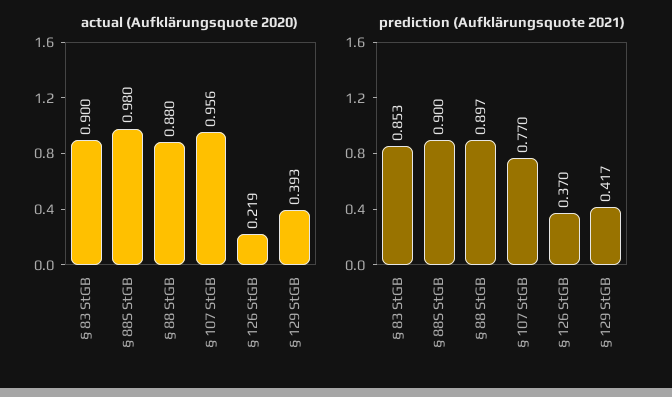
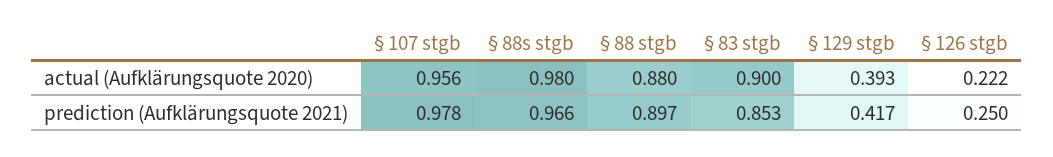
  {
    "actual (Aufklärungsquote 2020)": {
      "§ 83 StGB": 0.9,
      "§ 88S StGB": 0.98,
      "§ 88 StGB": 0.88,
      "§ 107 StGB": 0.956,
-     "§ 126 StGB": 0.219,
+     "§ 126 StGB": 0.222,
      "§ 129 StGB": 0.393
    },
    "prediction (Aufklärungsquote 2021)": {
      "§ 83 StGB": 0.853,
-     "§ 88S StGB": 0.9,
+     "§ 88S StGB": 0.966,
      "§ 88 StGB": 0.897,
-     "§ 107 StGB": 0.77,
+     "§ 107 StGB": 0.978,
-     "§ 126 StGB": 0.37,
+     "§ 126 StGB": 0.25,
      "§ 129 StGB": 0.417
    }
  }

